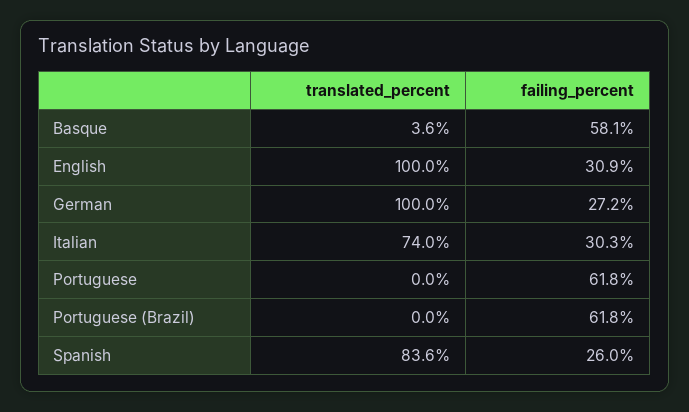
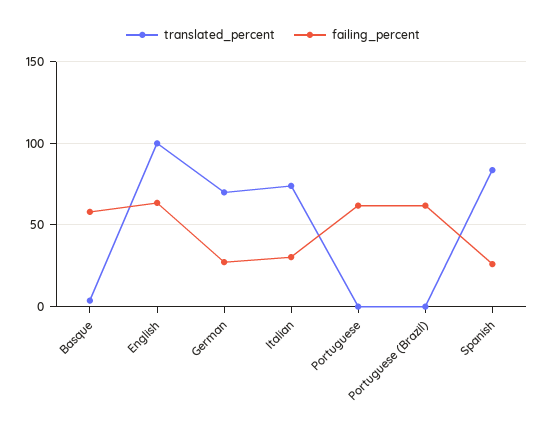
  {
    "translated_percent": {
      "Basque": 3.6,
      "English": 100,
-     "German": 100,
+     "German": 70,
      "Italian": 74,
      "Portuguese": 0,
      "Portuguese (Brazil)": 0,
      "Spanish": 83.6
    },
    "failing_percent": {
      "Basque": 58.1,
-     "English": 30.9,
+     "English": 65,
      "German": 27.2,
      "Italian": 30.3,
      "Portuguese": 61.8,
      "Portuguese (Brazil)": 61.8,
      "Spanish": 26
    }
  }

